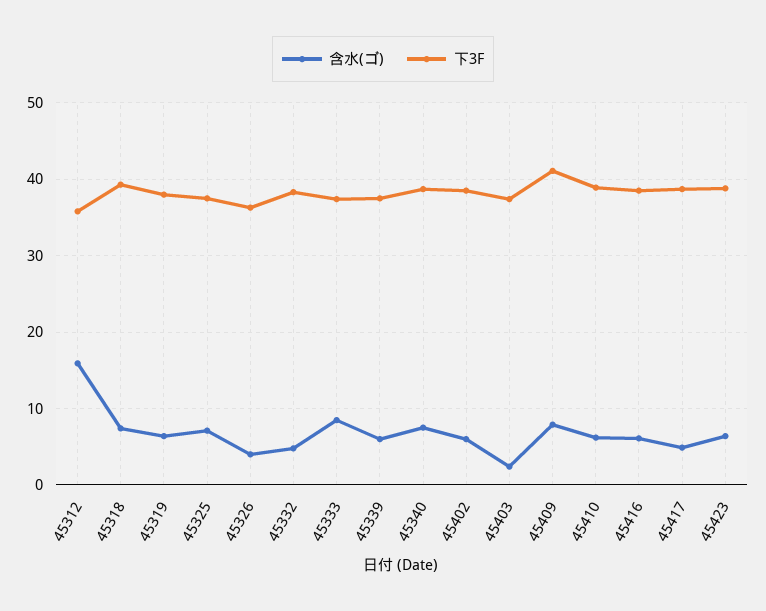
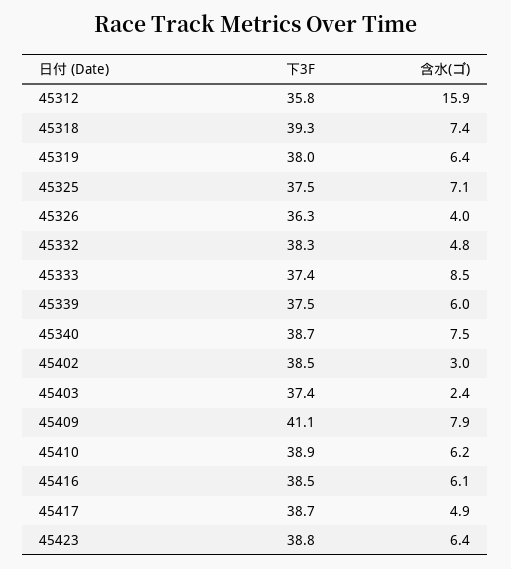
  {
    "含水(ゴ)": {
      "45312": 15.9,
      "45318": 7.4,
      "45319": 6.4,
      "45325": 7.1,
      "45326": 4,
      "45332": 4.8,
      "45333": 8.5,
      "45339": 6,
      "45340": 7.5,
-     "45402": 6,
+     "45402": 3,
      "45403": 2.4,
      "45409": 7.9,
      "45410": 6.2,
      "45416": 6.1,
      "45417": 4.9,
      "45423": 6.4
    },
    "下3F": {
      "45312": 35.8,
      "45318": 39.3,
      "45319": 38,
      "45325": 37.5,
      "45326": 36.3,
      "45332": 38.3,
      "45333": 37.4,
      "45339": 37.5,
      "45340": 38.7,
      "45402": 38.5,
      "45403": 37.4,
      "45409": 41.1,
      "45410": 38.9,
      "45416": 38.5,
      "45417": 38.7,
      "45423": 38.8
    }
  }

